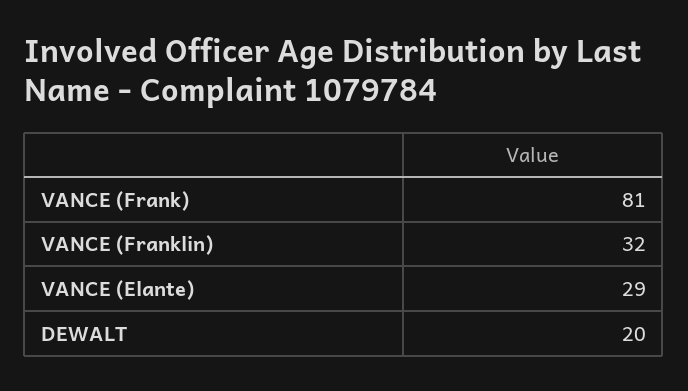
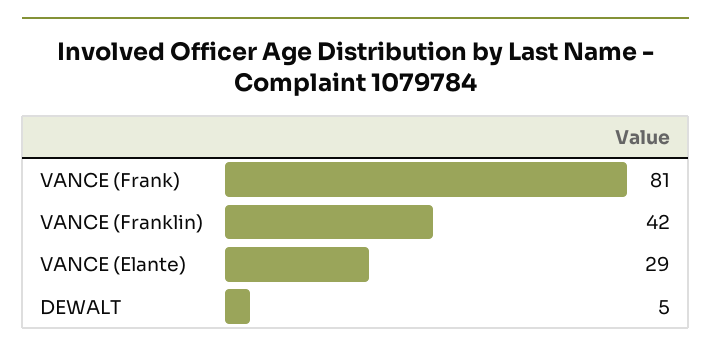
  {
    "VANCE (Frank)": 81,
-   "VANCE (Franklin)": 32,
+   "VANCE (Franklin)": 42,
    "VANCE (Elante)": 29,
-   "DEWALT": 20
+   "DEWALT": 5
  }

